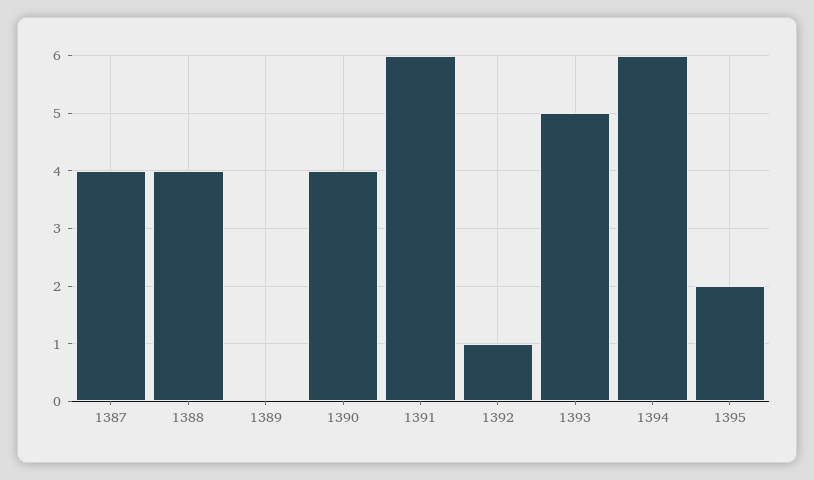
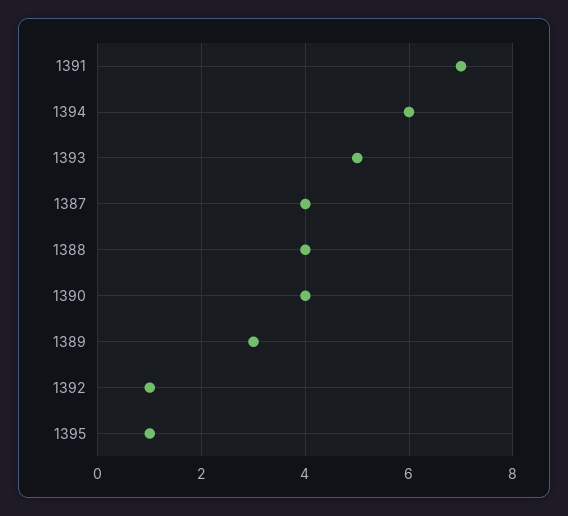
  {
    "1387": 4,
    "1388": 4,
-   "1389": 0,
+   "1389": 3,
    "1390": 4,
-   "1391": 6,
+   "1391": 7,
    "1392": 1,
    "1393": 5,
    "1394": 6,
-   "1395": 2
+   "1395": 1
  }

